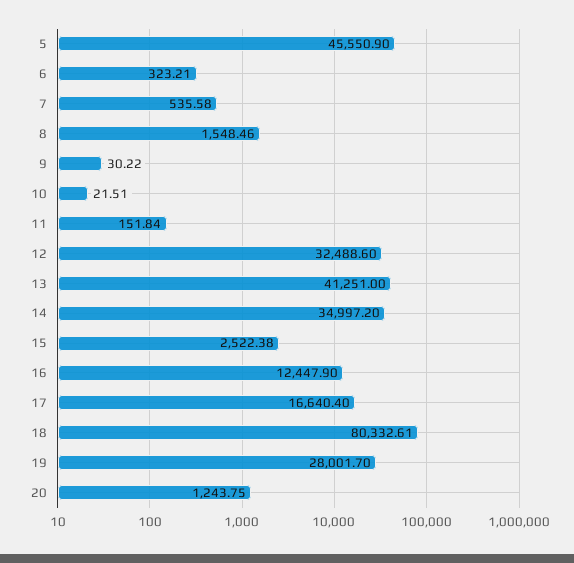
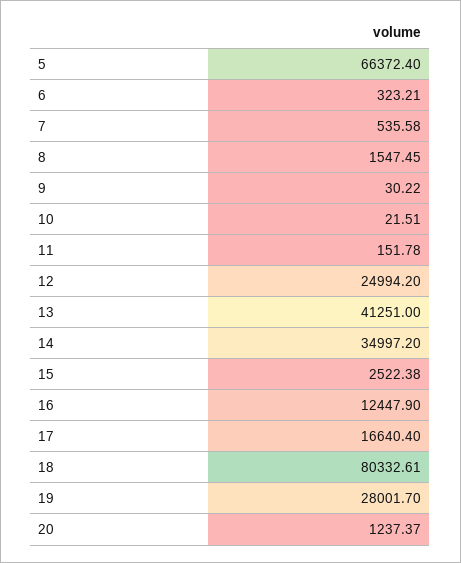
  {
-   "5": 45550.9,
+   "5": 66372.4,
    "6": 323.21,
    "7": 535.58,
-   "8": 1548.46,
+   "8": 1547.45,
    "9": 30.22,
    "10": 21.51,
-   "11": 151.84,
+   "11": 151.78,
-   "12": 32488.6,
+   "12": 24994.2,
    "13": 41251,
    "14": 34997.2,
    "15": 2522.38,
    "16": 12447.9,
    "17": 16640.4,
    "18": 80332.61,
    "19": 28001.7,
-   "20": 1243.75
+   "20": 1237.37
  }

